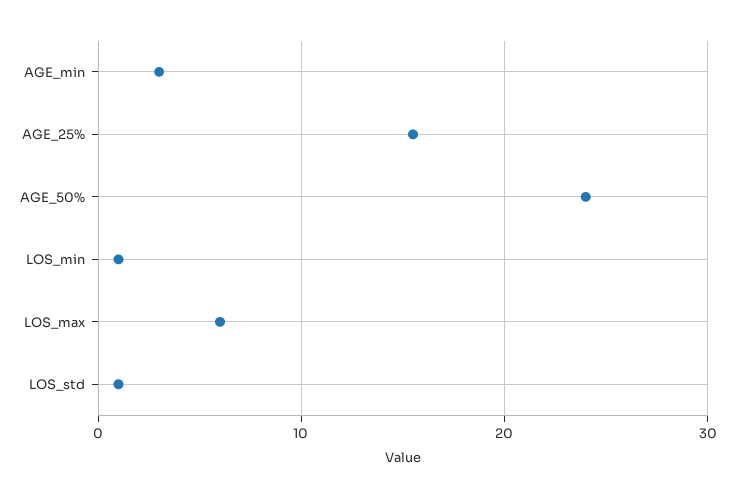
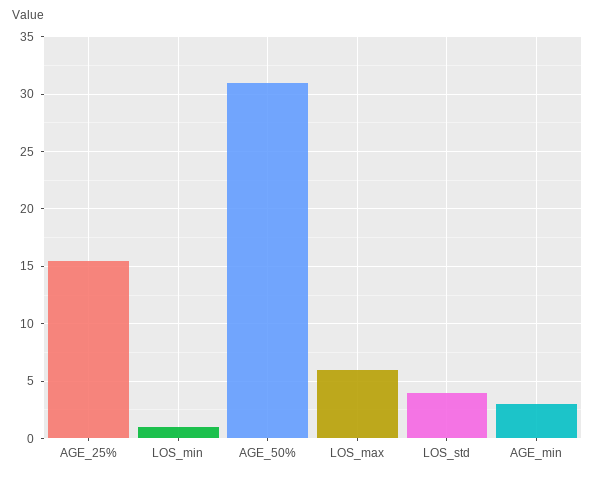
  {
    "AGE_min": 3,
    "AGE_25%": 16,
-   "AGE_50%": 24,
+   "AGE_50%": 31,
    "LOS_min": 1,
    "LOS_max": 6,
-   "LOS_std": 1
+   "LOS_std": 4
  }

